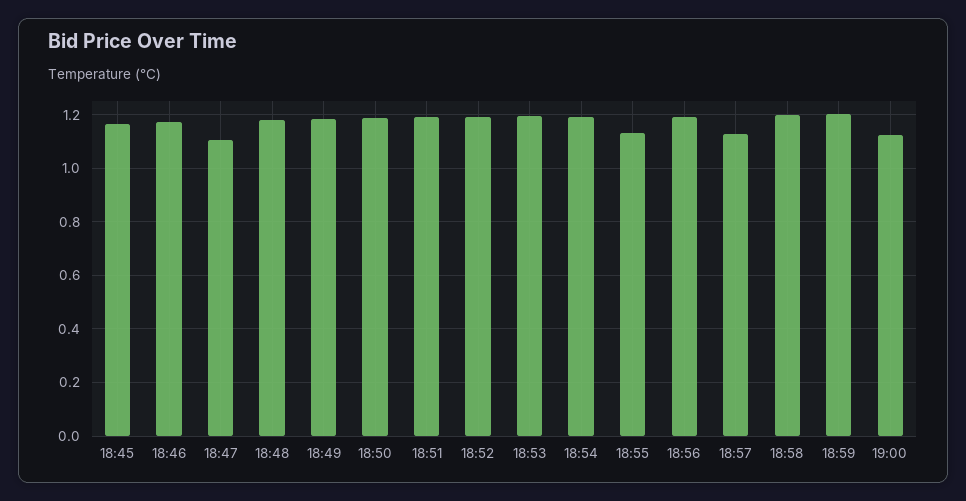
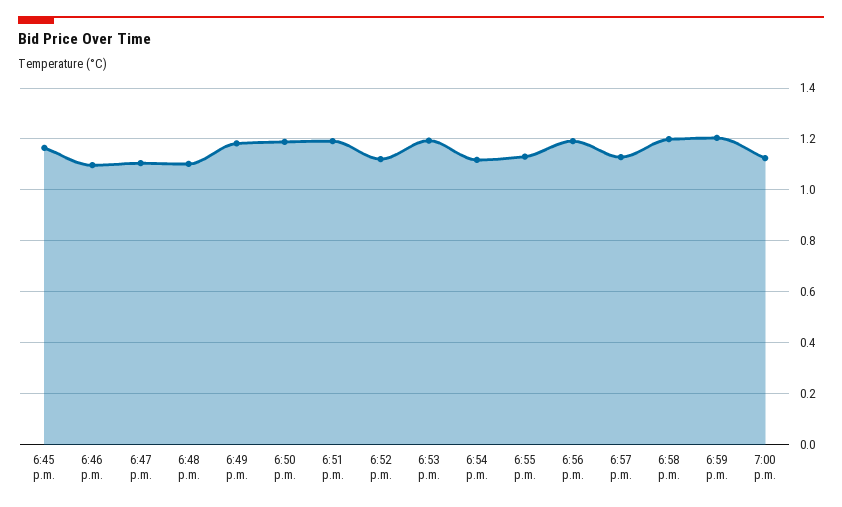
  {
    "18:45": 1.175,
-   "18:46": 1.175,
+   "18:46": 1.1,
    "18:47": 1.1,
-   "18:48": 1.175,
+   "18:48": 1.1,
    "18:49": 1.175,
    "18:50": 1.2,
    "18:51": 1.2,
-   "18:52": 1.2,
+   "18:52": 1.125,
    "18:53": 1.2,
-   "18:54": 1.2,
+   "18:54": 1.125,
    "18:55": 1.125,
    "18:56": 1.2,
    "18:57": 1.125,
    "18:58": 1.2,
    "18:59": 1.2,
    "19:00": 1.125
  }

